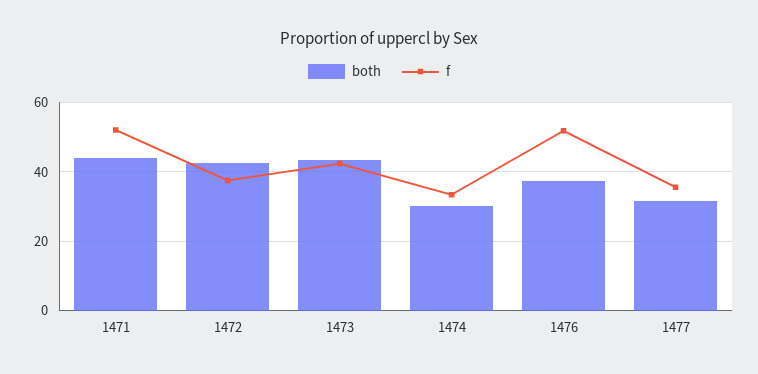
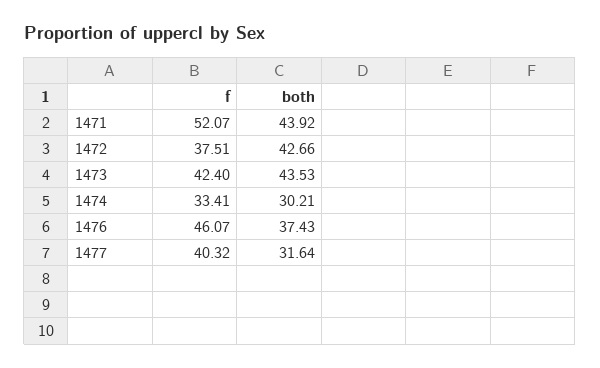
  {
    "both": {
      "1471": 43.92,
      "1472": 42.66,
      "1473": 43.53,
      "1474": 30.21,
      "1476": 37.43,
      "1477": 31.64
    },
    "f": {
      "1471": 52.07,
      "1472": 37.51,
      "1473": 42.4,
      "1474": 33.41,
-     "1476": 52,
+     "1476": 46.07,
-     "1477": 36
+     "1477": 40.32
    }
  }

